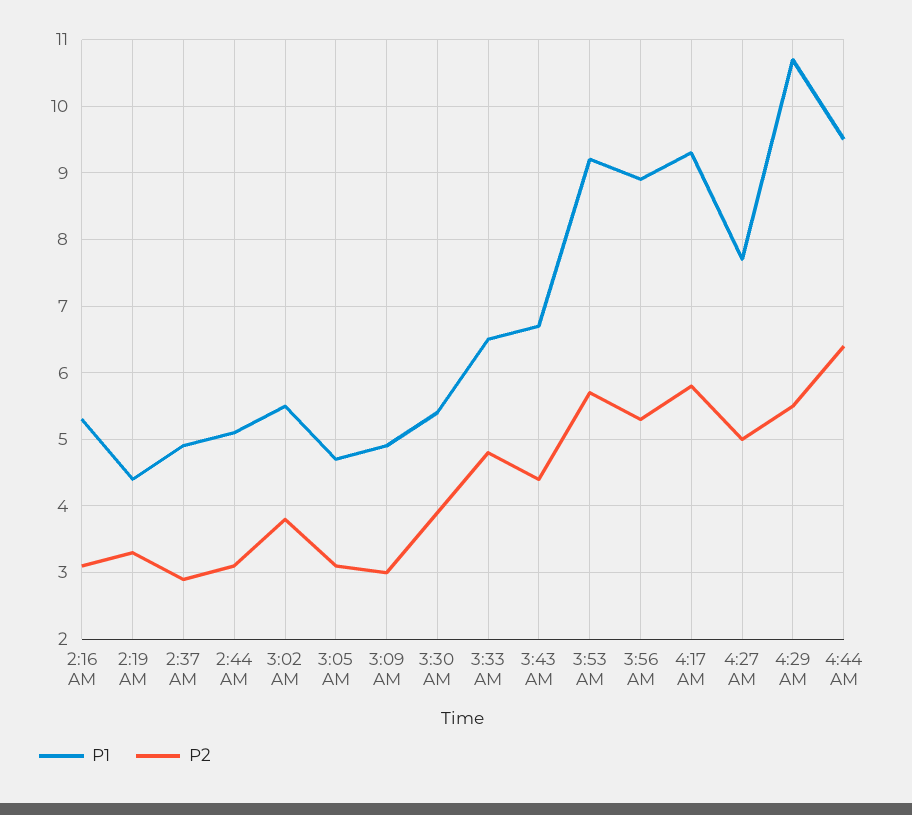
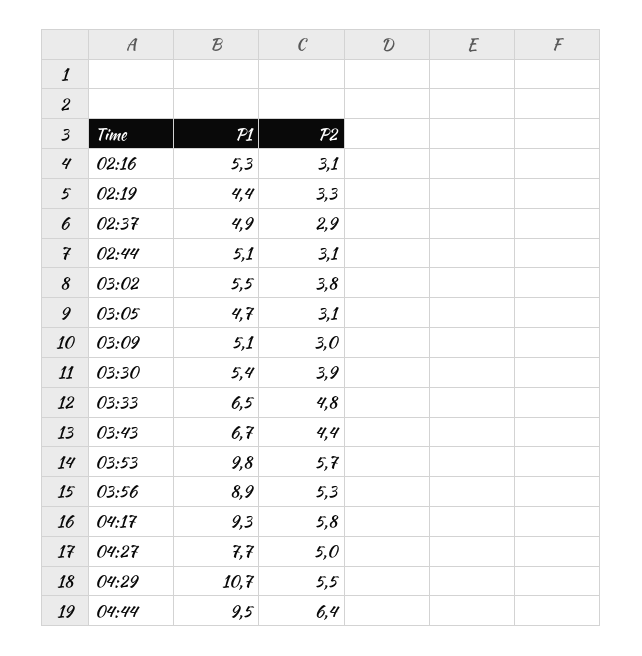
  {
    "P1": {
      "2:16 AM": 5.3,
      "2:19 AM": 4.4,
      "2:37 AM": 4.9,
      "2:44 AM": 5.1,
      "3:02 AM": 5.5,
      "3:05 AM": 4.7,
-     "3:09 AM": 4.9,
+     "3:09 AM": 5.1,
      "3:30 AM": 5.4,
      "3:33 AM": 6.5,
      "3:43 AM": 6.7,
-     "3:53 AM": 9.2,
+     "3:53 AM": 9.8,
      "3:56 AM": 8.9,
      "4:17 AM": 9.3,
      "4:27 AM": 7.7,
      "4:29 AM": 10.7,
      "4:44 AM": 9.5
    },
    "P2": {
      "2:16 AM": 3.1,
      "2:19 AM": 3.3,
      "2:37 AM": 2.9,
      "2:44 AM": 3.1,
      "3:02 AM": 3.8,
      "3:05 AM": 3.1,
      "3:09 AM": 3,
      "3:30 AM": 3.9,
      "3:33 AM": 4.8,
      "3:43 AM": 4.4,
      "3:53 AM": 5.7,
      "3:56 AM": 5.3,
      "4:17 AM": 5.8,
      "4:27 AM": 5,
      "4:29 AM": 5.5,
      "4:44 AM": 6.4
    }
  }

